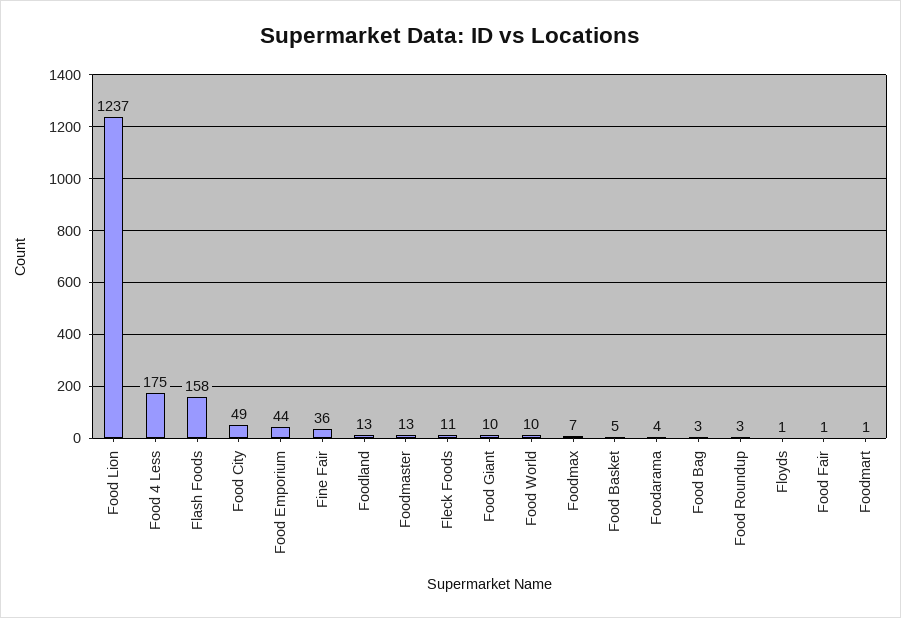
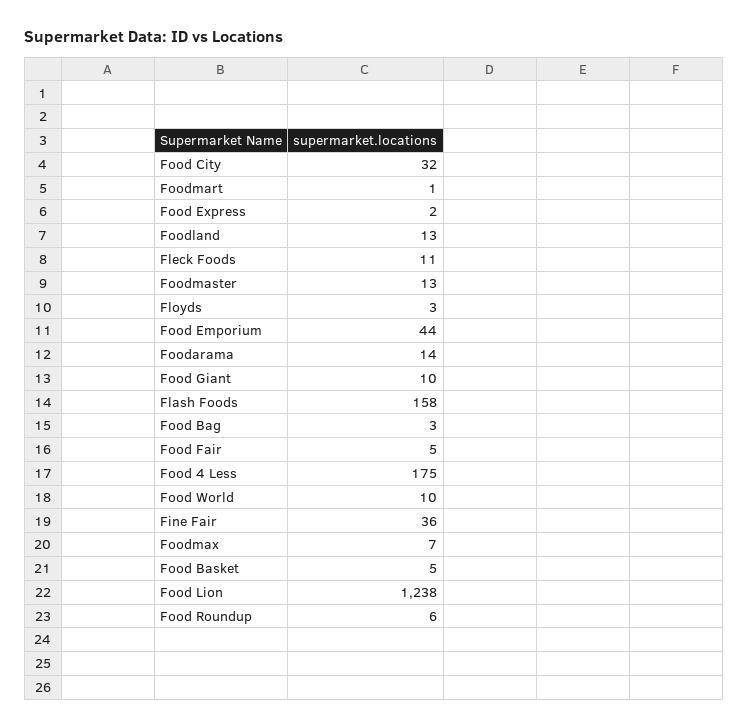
  {
-   "Food Lion": 1237,
+   "Food Lion": 1238,
    "Food 4 Less": 175,
    "Flash Foods": 158,
-   "Food City": 49,
+   "Food City": 32,
    "Food Emporium": 44,
    "Fine Fair": 36,
    "Foodland": 13,
    "Foodmaster": 13,
    "Fleck Foods": 11,
    "Food Giant": 10,
    "Food World": 10,
    "Foodmax": 7,
    "Food Basket": 5,
-   "Foodarama": 4,
+   "Foodarama": 14,
    "Food Bag": 3,
-   "Food Roundup": 3,
+   "Food Roundup": 6,
-   "Floyds": 1,
+   "Floyds": 3,
-   "Food Fair": 1,
+   "Food Fair": 5,
-   "Foodmart": 1
+   "Foodmart": 1,
+   "Food Express": 2
  }

